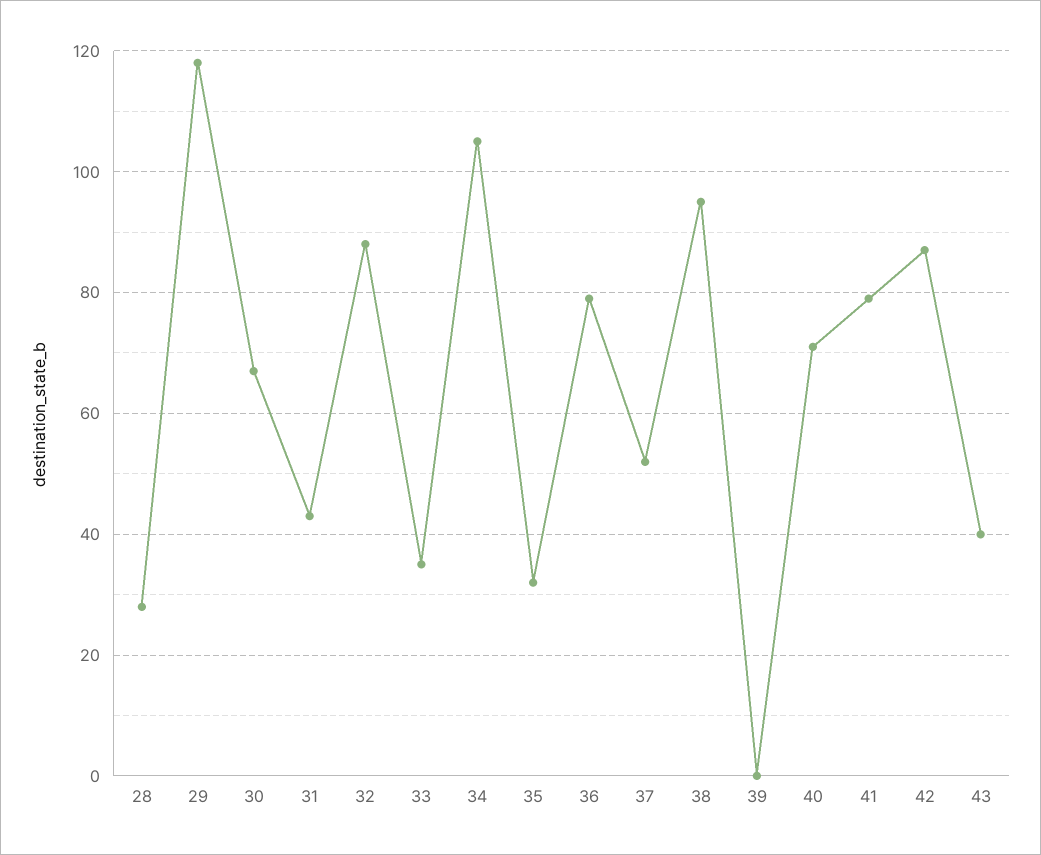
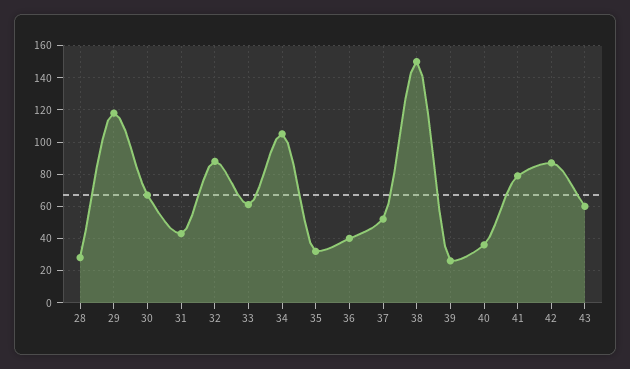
  {
    "28": 30,
    "29": 120,
    "30": 65,
    "31": 45,
    "32": 90,
-   "33": 35,
+   "33": 60,
    "34": 105,
    "35": 30,
-   "36": 80,
+   "36": 40,
    "37": 50,
-   "38": 95,
+   "38": 150,
-   "39": 0,
+   "39": 25,
-   "40": 70,
+   "40": 35,
    "41": 80,
    "42": 85,
-   "43": 40
+   "43": 60
  }

